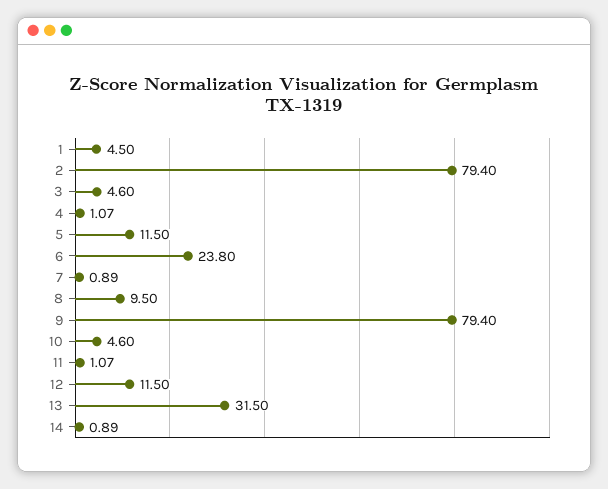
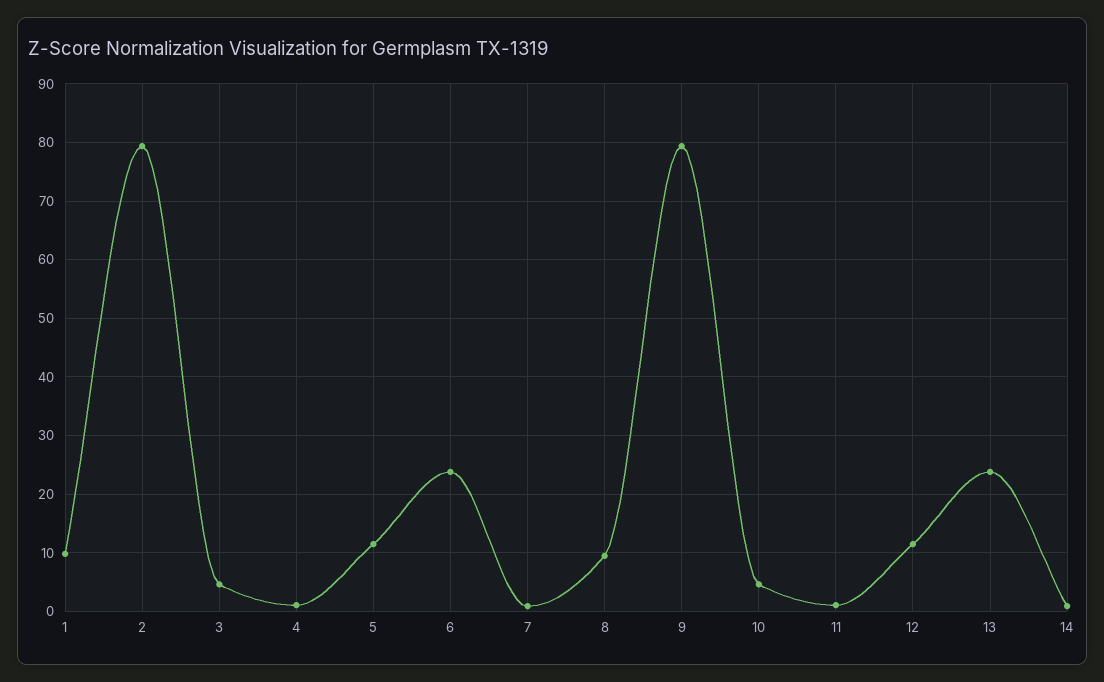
  {
-   "1": 4.5,
+   "1": 10,
    "2": 79.4,
    "3": 4.6,
    "4": 1.07,
    "5": 11.5,
    "6": 23.8,
    "7": 0.89,
    "8": 9.5,
    "9": 79.4,
    "10": 4.6,
    "11": 1.07,
    "12": 11.5,
-   "13": 31.5,
+   "13": 24,
    "14": 0.89
  }

